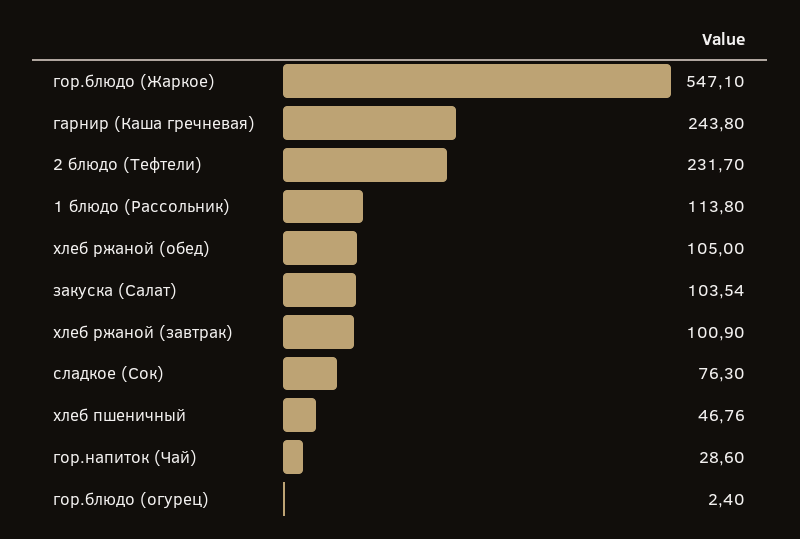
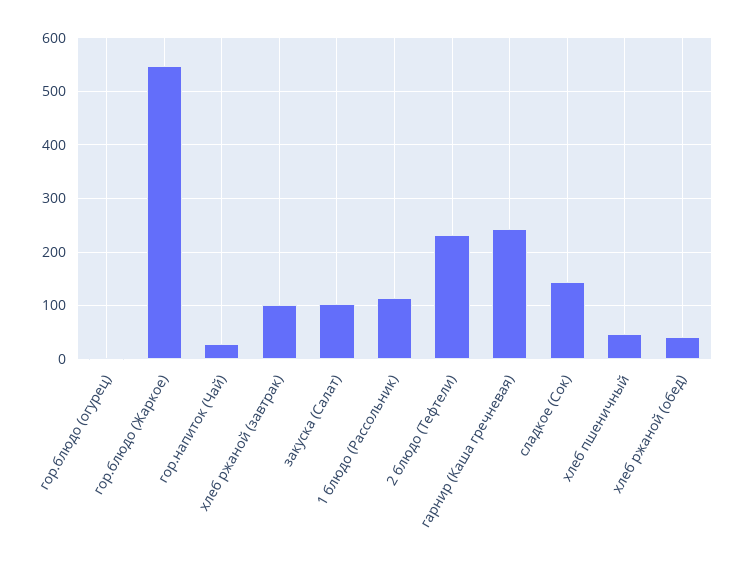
  {
    "гор.блюдо (Жаркое)": 547.1,
    "гарнир (Каша гречневая)": 243.8,
    "2 блюдо (Тефтели)": 231.7,
    "1 блюдо (Рассольник)": 113.8,
-   "хлеб ржаной (обед)": 105,
+   "хлеб ржаной (обед)": 40,
    "закуска (Салат)": 103.54,
    "хлеб ржаной (завтрак)": 100.9,
-   "сладкое (Сок)": 76.3,
+   "сладкое (Сок)": 140,
    "хлеб пшеничный": 46.76,
    "гор.напиток (Чай)": 28.6,
    "гор.блюдо (огурец)": 2.4
  }

